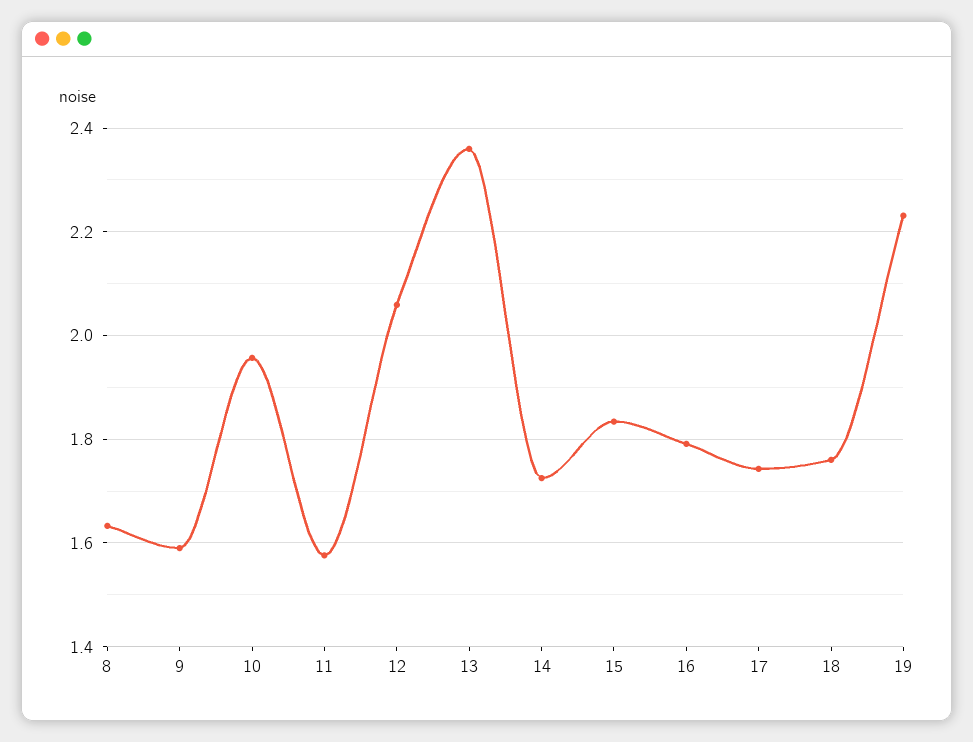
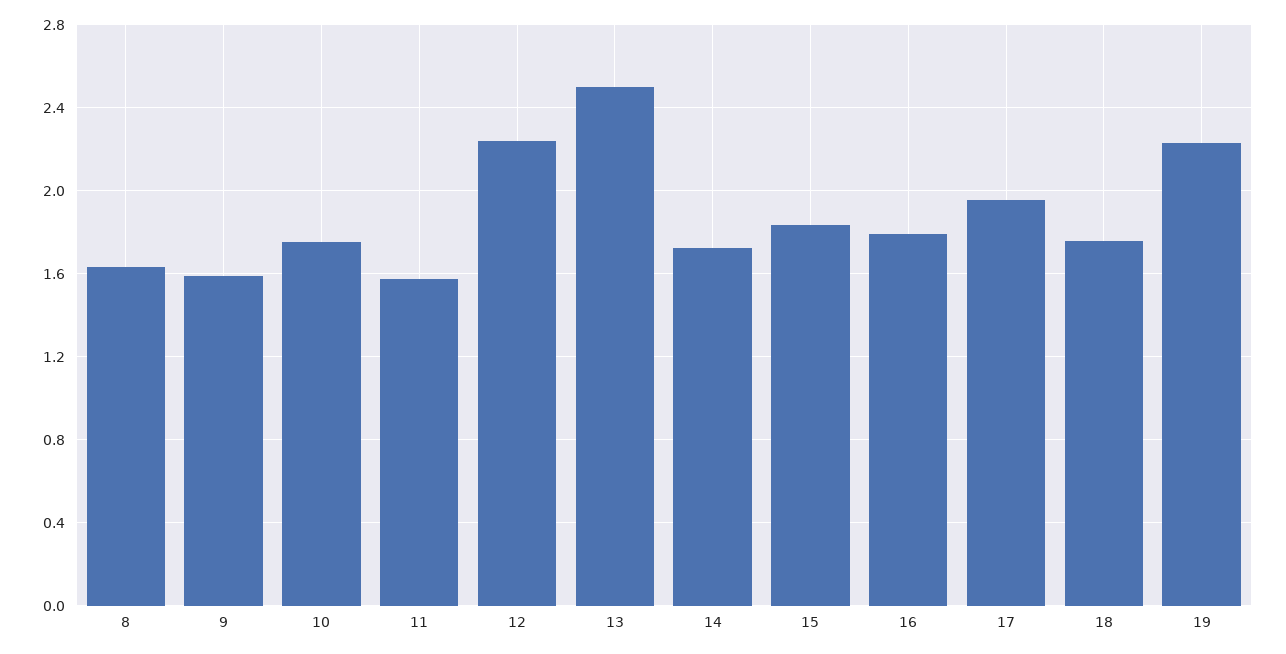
  {
    "8": 1.64,
    "9": 1.6,
-   "10": 1.96,
+   "10": 1.75,
    "11": 1.58,
-   "12": 2.06,
+   "12": 2.25,
-   "13": 2.36,
+   "13": 2.5,
    "14": 1.72,
    "15": 1.84,
    "16": 1.8,
-   "17": 1.74,
+   "17": 1.95,
    "18": 1.76,
    "19": 2.24
  }

